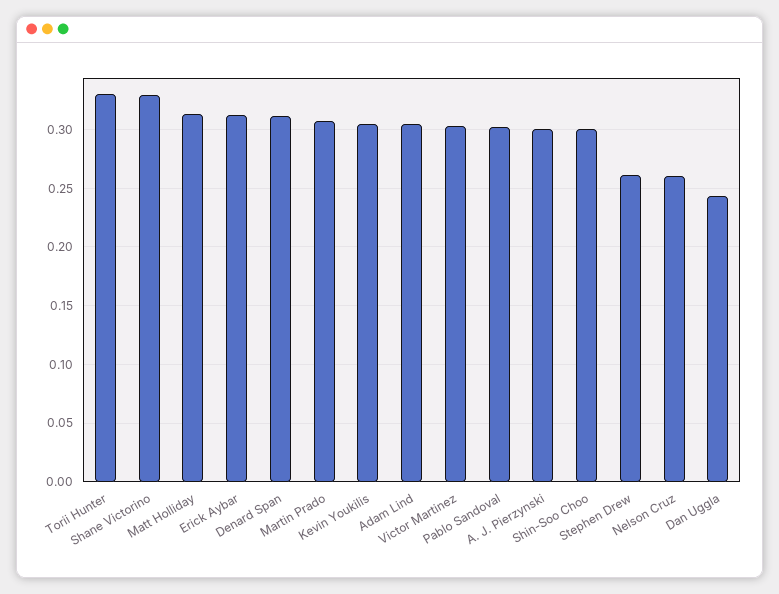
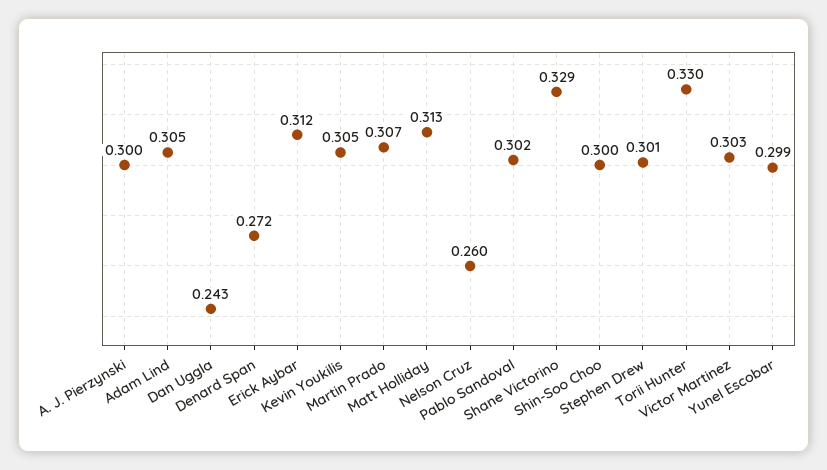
  {
    "Torii Hunter": 0.33,
    "Shane Victorino": 0.329,
    "Matt Holliday": 0.313,
    "Erick Aybar": 0.312,
-   "Denard Span": 0.31,
+   "Denard Span": 0.272,
    "Martin Prado": 0.307,
    "Kevin Youkilis": 0.305,
    "Adam Lind": 0.305,
    "Victor Martinez": 0.303,
    "Pablo Sandoval": 0.302,
    "A. J. Pierzynski": 0.3,
    "Shin-Soo Choo": 0.3,
-   "Stephen Drew": 0.26,
+   "Stephen Drew": 0.301,
    "Nelson Cruz": 0.26,
-   "Dan Uggla": 0.243
+   "Dan Uggla": 0.243,
+   "Yunel Escobar": 0.299
  }

